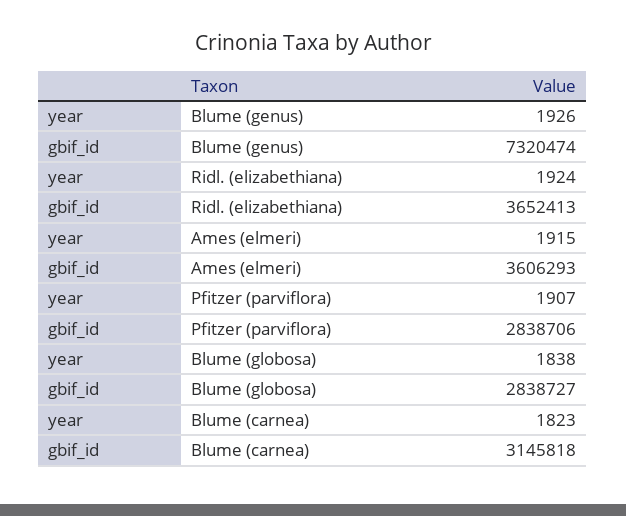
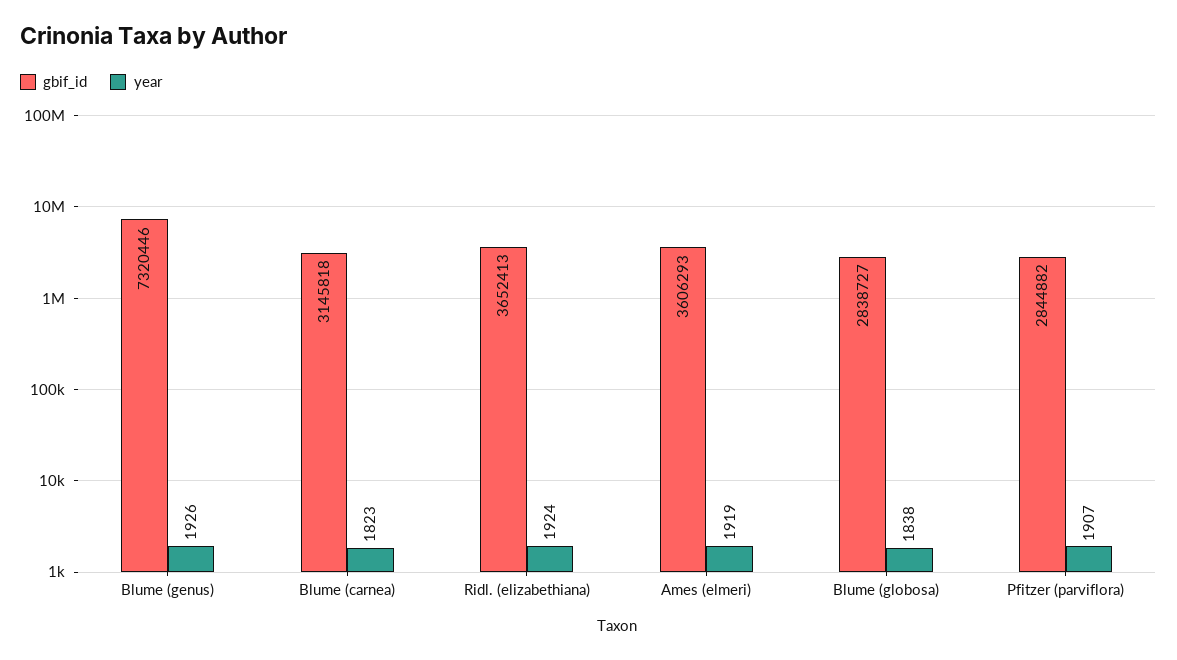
  {
    "year": {
      "Blume (genus)": 1926,
      "Ridl. (elizabethiana)": 1924,
-     "Ames (elmeri)": 1915,
+     "Ames (elmeri)": 1919,
      "Pfitzer (parviflora)": 1907,
      "Blume (globosa)": 1838,
      "Blume (carnea)": 1823
    },
    "gbif_id": {
-     "Blume (genus)": 7320474,
+     "Blume (genus)": 7320446,
      "Ridl. (elizabethiana)": 3652413,
      "Ames (elmeri)": 3606293,
-     "Pfitzer (parviflora)": 2838706,
+     "Pfitzer (parviflora)": 2844882,
      "Blume (globosa)": 2838727,
      "Blume (carnea)": 3145818
    }
  }

